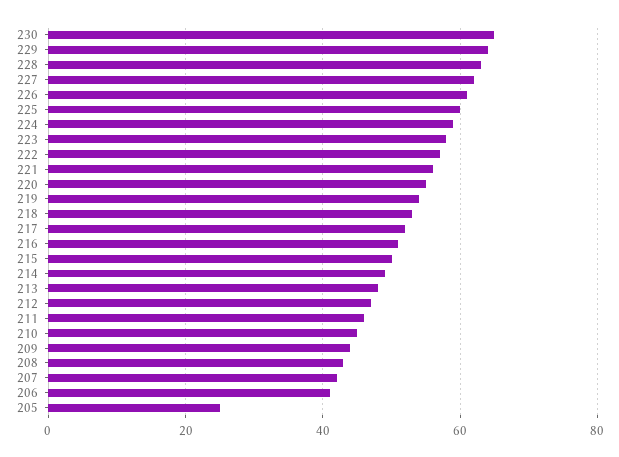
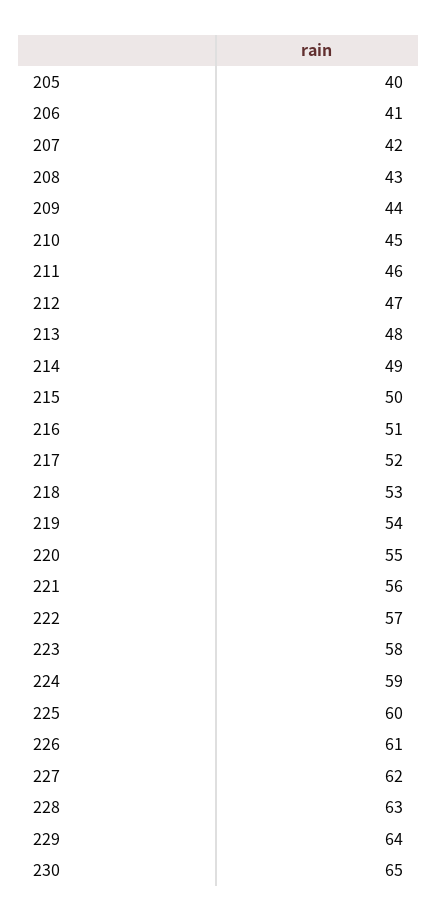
  {
    "230": 65,
    "229": 64,
    "228": 63,
    "227": 62,
    "226": 61,
    "225": 60,
    "224": 59,
    "223": 58,
    "222": 57,
    "221": 56,
    "220": 55,
    "219": 54,
    "218": 53,
    "217": 52,
    "216": 51,
    "215": 50,
    "214": 49,
    "213": 48,
    "212": 47,
    "211": 46,
    "210": 45,
    "209": 44,
    "208": 43,
    "207": 42,
    "206": 41,
-   "205": 25
+   "205": 40
  }

